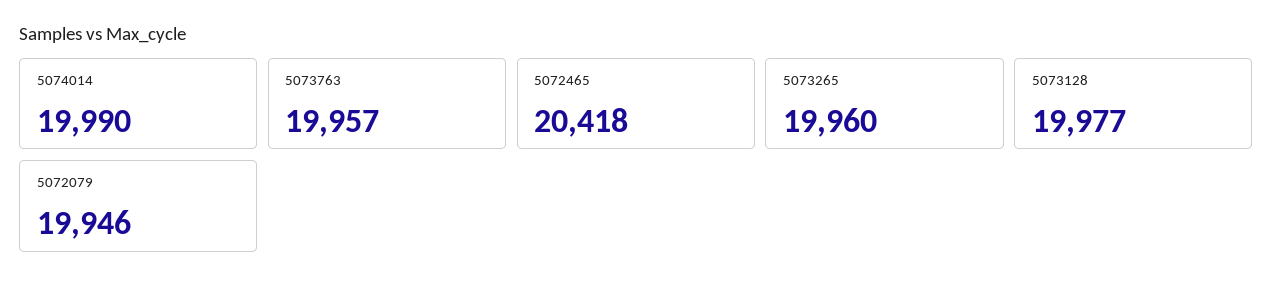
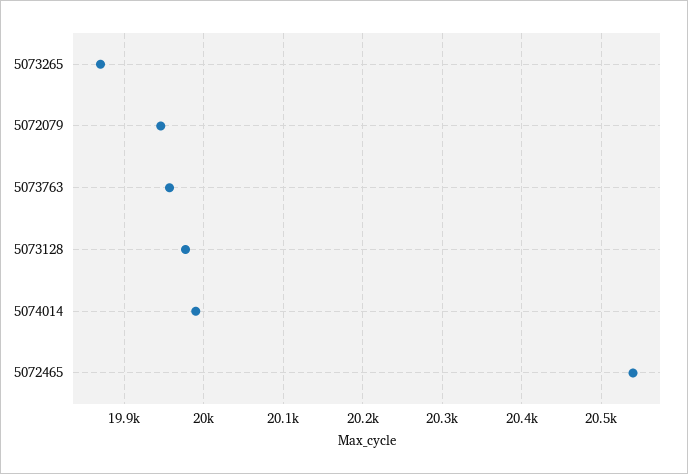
  {
    "5074014": 19990,
    "5073763": 19957,
-   "5072465": 20418,
+   "5072465": 20540,
-   "5073265": 19960,
+   "5073265": 19870,
    "5073128": 19977,
    "5072079": 19946
  }

